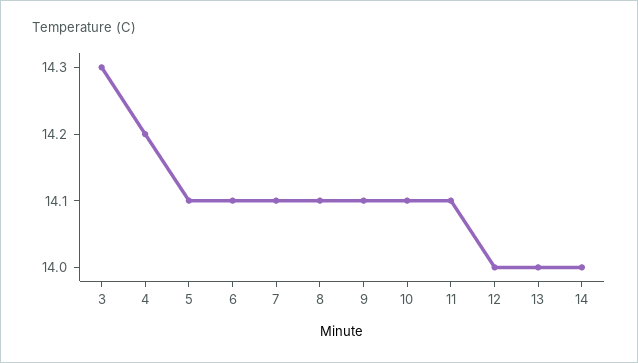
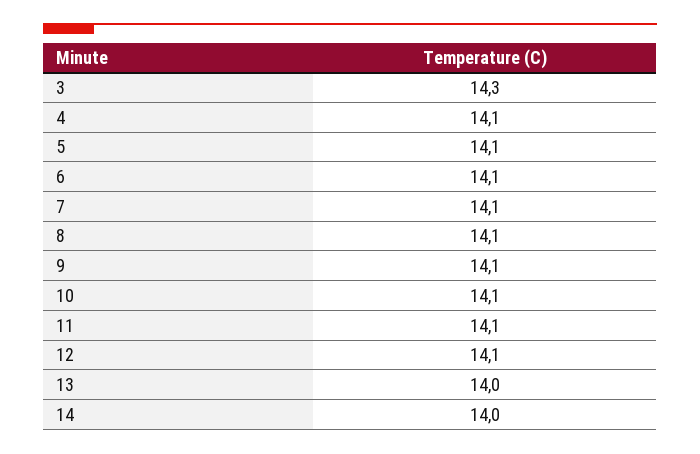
  {
    "3": 14.3,
-   "4": 14.2,
+   "4": 14.1,
    "5": 14.1,
    "6": 14.1,
    "7": 14.1,
    "8": 14.1,
    "9": 14.1,
    "10": 14.1,
    "11": 14.1,
-   "12": 14,
+   "12": 14.1,
    "13": 14,
    "14": 14
  }

